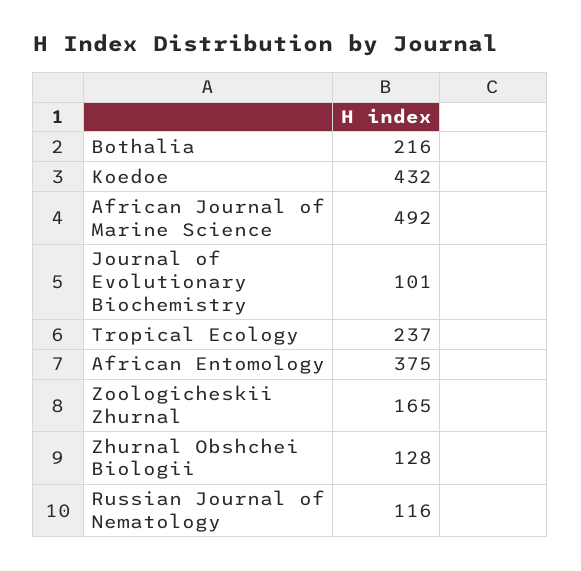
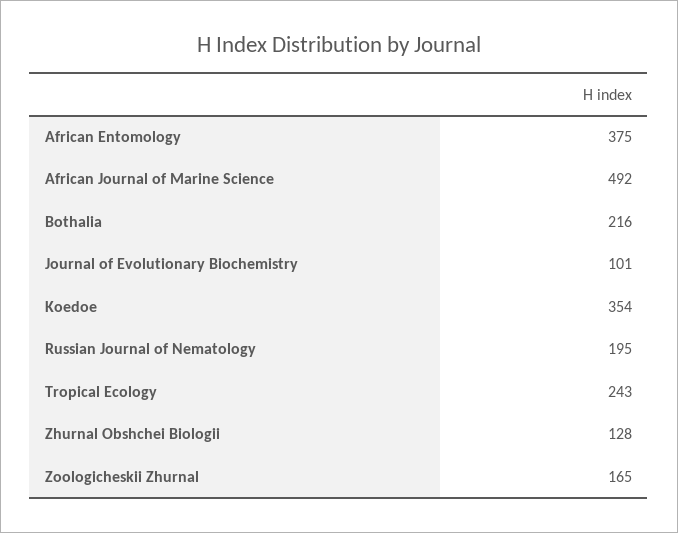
  {
    "Bothalia": 216,
-   "Koedoe": 432,
+   "Koedoe": 354,
    "African Journal of Marine Science": 492,
    "Journal of Evolutionary Biochemistry": 101,
-   "Tropical Ecology": 237,
+   "Tropical Ecology": 243,
    "African Entomology": 375,
    "Zoologicheskii Zhurnal": 165,
    "Zhurnal Obshchei Biologii": 128,
-   "Russian Journal of Nematology": 116
+   "Russian Journal of Nematology": 195
  }

